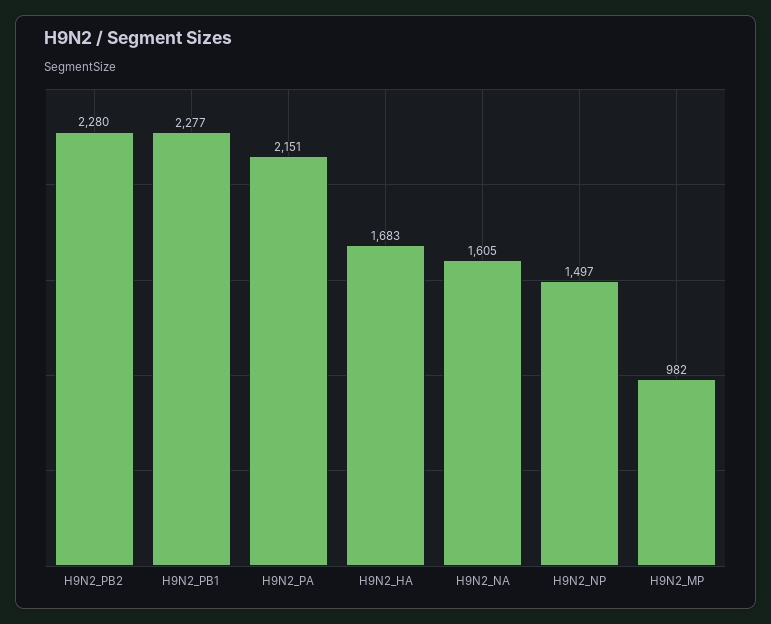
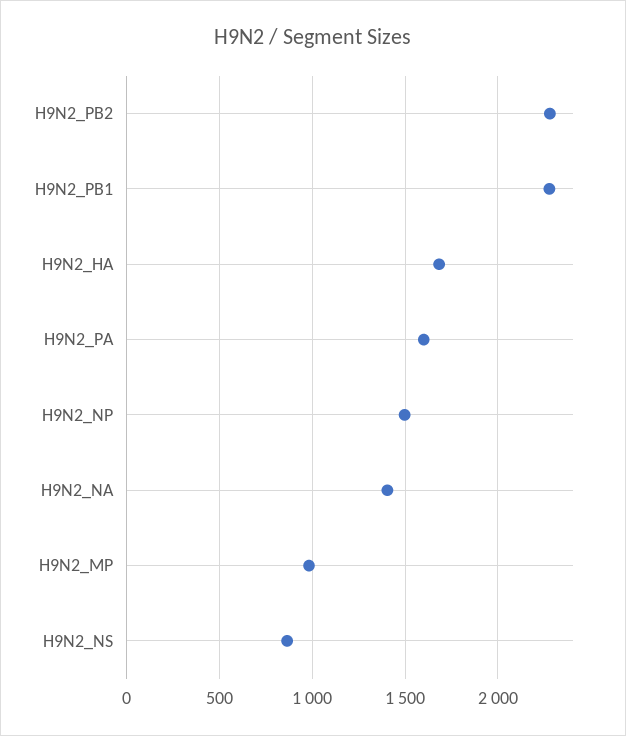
  {
    "H9N2_PB2": 2280,
    "H9N2_PB1": 2277,
-   "H9N2_PA": 2151,
+   "H9N2_PA": 1600,
    "H9N2_HA": 1683,
-   "H9N2_NA": 1605,
+   "H9N2_NA": 1400,
    "H9N2_NP": 1497,
-   "H9N2_MP": 982
+   "H9N2_MP": 982,
+   "H9N2_NS": 850
  }

